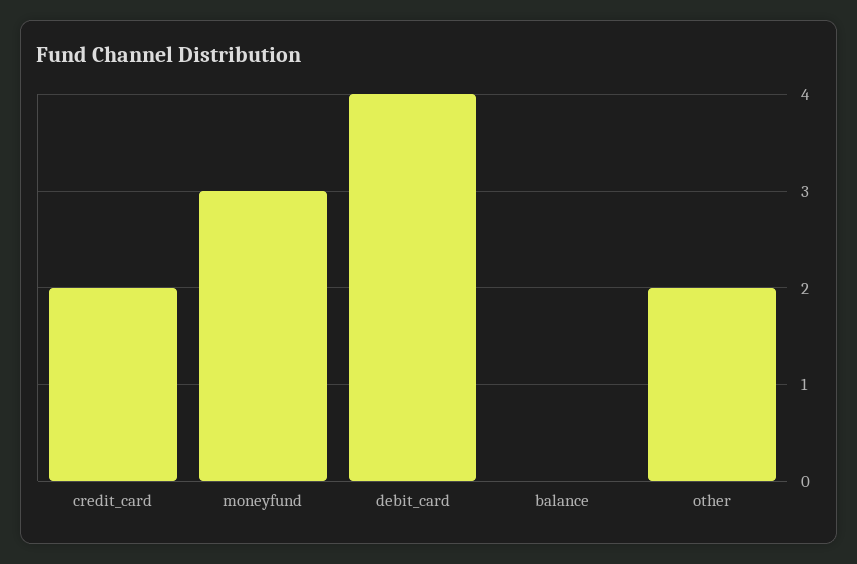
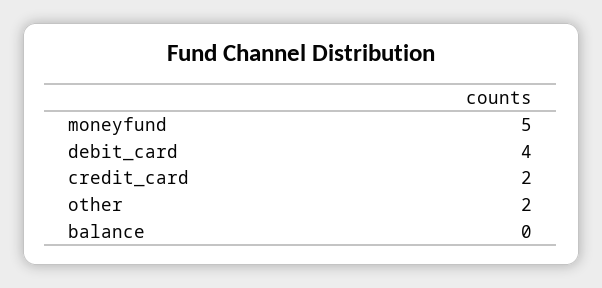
  {
    "credit_card": 2,
-   "moneyfund": 3,
+   "moneyfund": 5,
    "debit_card": 4,
    "balance": 0,
    "other": 2
  }

